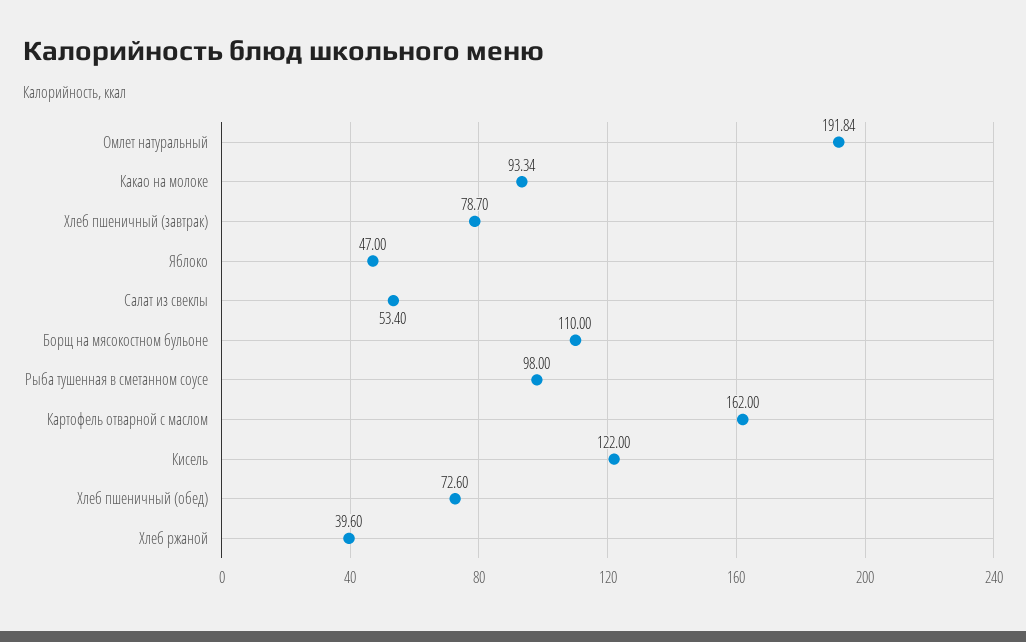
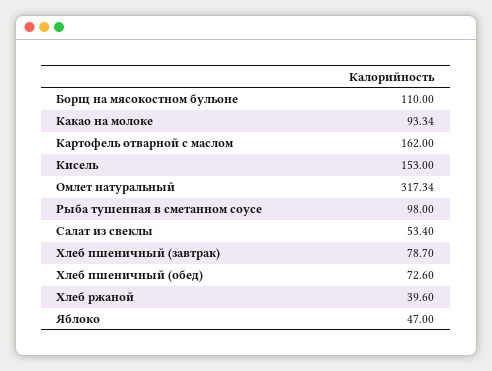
  {
-   "Омлет натуральный": 191.84,
+   "Омлет натуральный": 317.34,
    "Какао на молоке": 93.34,
    "Хлеб пшеничный (завтрак)": 78.7,
    "Яблоко": 47,
    "Салат из свеклы": 53.4,
    "Борщ на мясокостном бульоне": 110,
    "Рыба тушенная в сметанном соусе": 98,
    "Картофель отварной с маслом": 162,
-   "Кисель": 122,
+   "Кисель": 153,
    "Хлеб пшеничный (обед)": 72.6,
    "Хлеб ржаной": 39.6
  }

